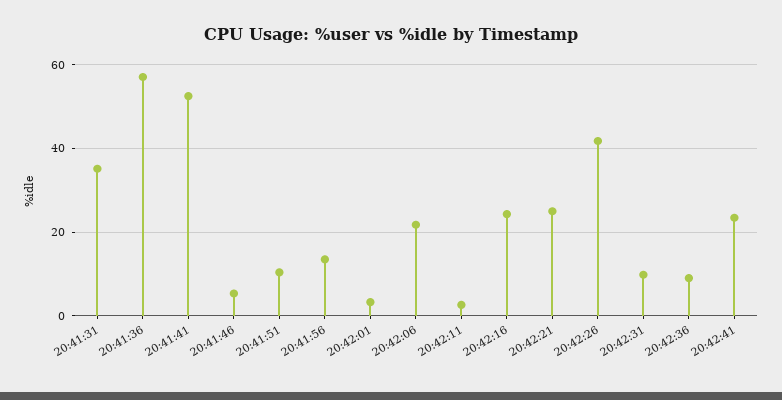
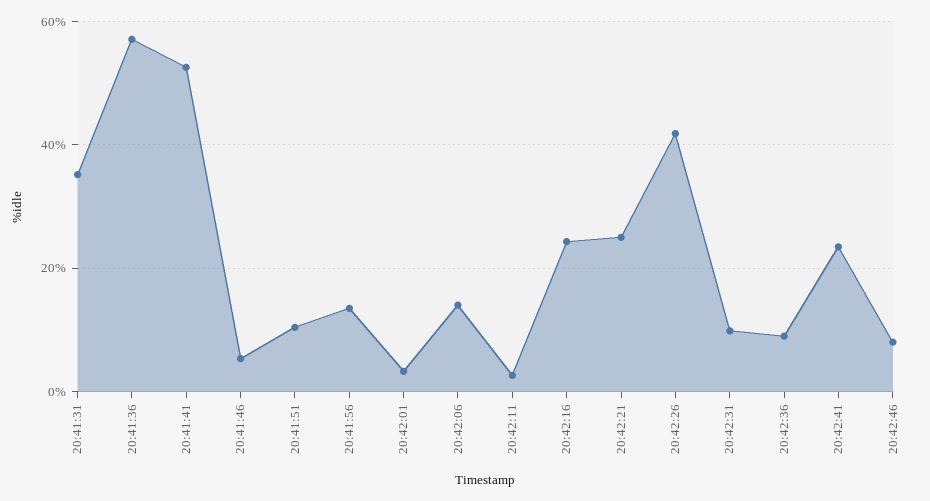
  {
    "20:41:31": 36,
    "20:41:36": 58,
    "20:41:41": 52,
    "20:41:46": 6,
    "20:41:51": 10,
    "20:41:56": 14,
    "20:42:01": 4,
-   "20:42:06": 22,
+   "20:42:06": 14,
    "20:42:11": 2,
    "20:42:16": 24,
    "20:42:21": 24,
    "20:42:26": 42,
    "20:42:31": 10,
    "20:42:36": 10,
-   "20:42:41": 24
+   "20:42:41": 24,
+   "20:42:46": 8
  }

